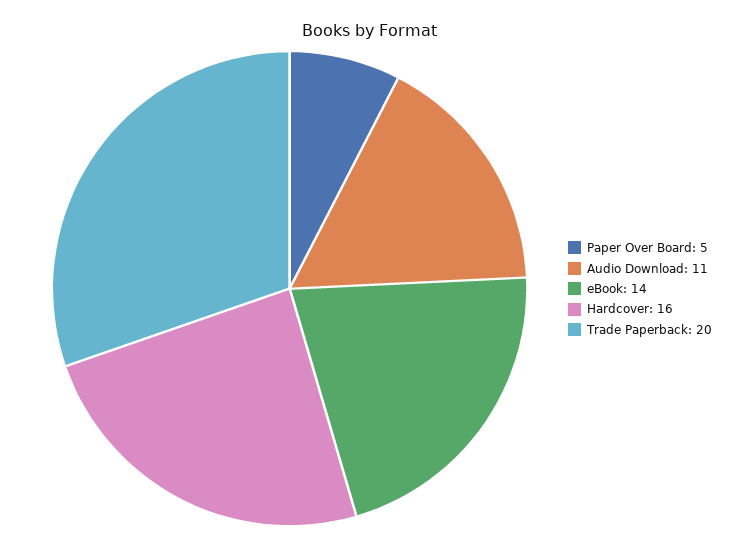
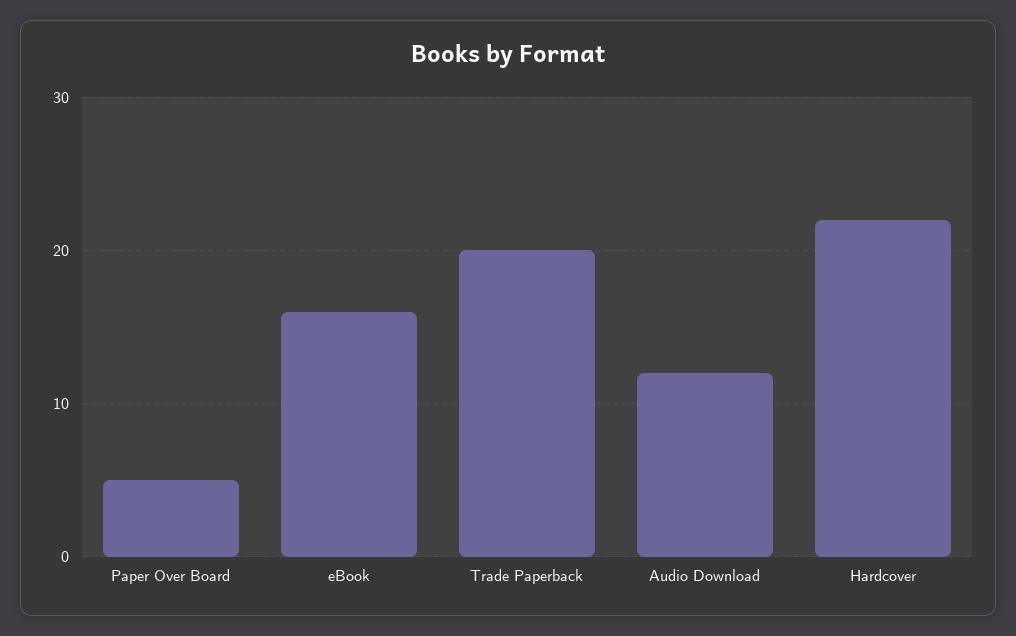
  {
    "Paper Over Board": 5,
-   "Audio Download": 11,
+   "Audio Download": 12,
-   "eBook": 14,
+   "eBook": 16,
-   "Hardcover": 16,
+   "Hardcover": 22,
    "Trade Paperback": 20
  }

